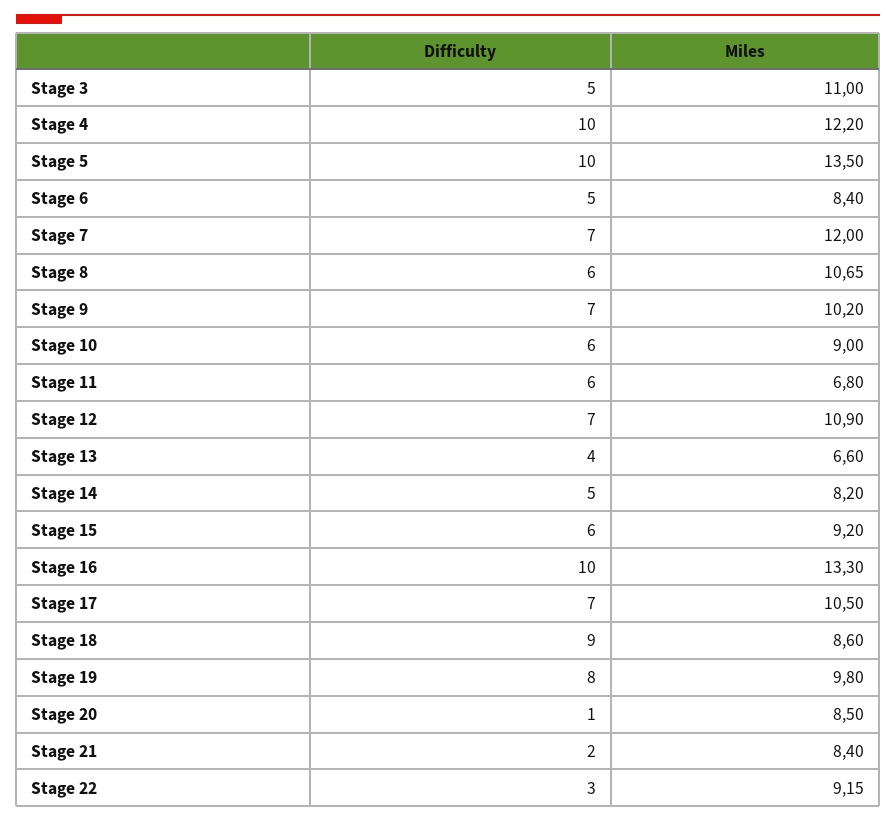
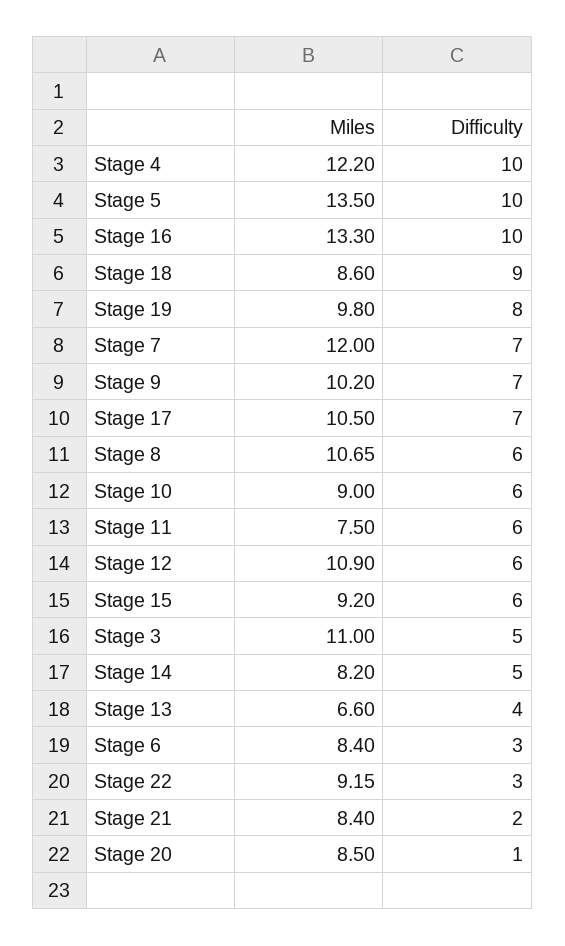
  {
    "Difficulty": {
      "Stage 3": 5,
      "Stage 4": 10,
      "Stage 5": 10,
-     "Stage 6": 5,
+     "Stage 6": 3,
      "Stage 7": 7,
      "Stage 8": 6,
      "Stage 9": 7,
      "Stage 10": 6,
      "Stage 11": 6,
-     "Stage 12": 7,
+     "Stage 12": 6,
      "Stage 13": 4,
      "Stage 14": 5,
      "Stage 15": 6,
      "Stage 16": 10,
      "Stage 17": 7,
      "Stage 18": 9,
      "Stage 19": 8,
      "Stage 20": 1,
      "Stage 21": 2,
      "Stage 22": 3
    },
    "Miles": {
      "Stage 3": 11,
      "Stage 4": 12.2,
      "Stage 5": 13.5,
      "Stage 6": 8.4,
      "Stage 7": 12,
      "Stage 8": 10.65,
      "Stage 9": 10.2,
      "Stage 10": 9,
-     "Stage 11": 6.8,
+     "Stage 11": 7.5,
      "Stage 12": 10.9,
      "Stage 13": 6.6,
      "Stage 14": 8.2,
      "Stage 15": 9.2,
      "Stage 16": 13.3,
      "Stage 17": 10.5,
      "Stage 18": 8.6,
      "Stage 19": 9.8,
      "Stage 20": 8.5,
      "Stage 21": 8.4,
      "Stage 22": 9.15
    }
  }

